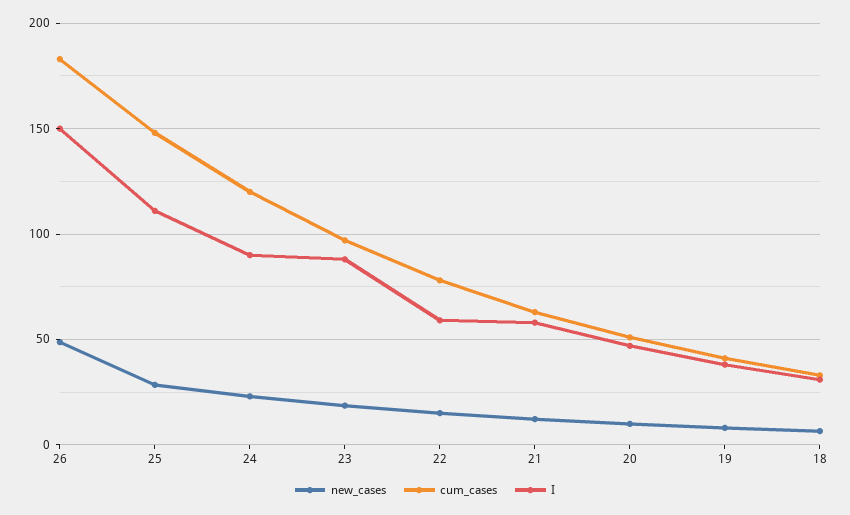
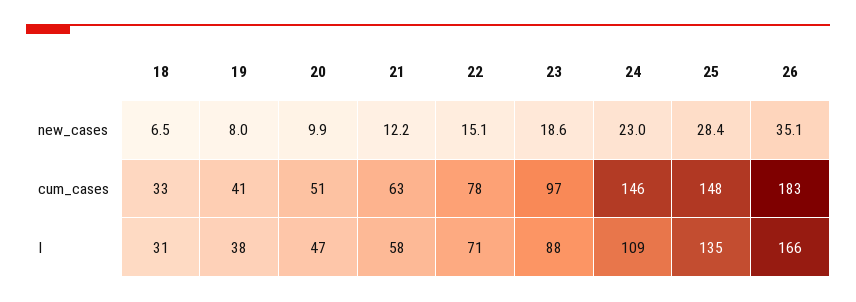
  {
    "new_cases": {
-     "26": 50,
+     "26": 35.1,
      "25": 28.4,
      "24": 23,
      "23": 18.6,
      "22": 15.1,
      "21": 12.2,
      "20": 9.9,
      "19": 8,
      "18": 6.5
    },
    "cum_cases": {
      "26": 183,
      "25": 148,
-     "24": 120,
+     "24": 146,
      "23": 97,
      "22": 78,
      "21": 63,
      "20": 51,
      "19": 41,
      "18": 33
    },
    "I": {
-     "26": 150,
+     "26": 166,
-     "25": 110,
+     "25": 135,
-     "24": 90,
+     "24": 109,
      "23": 88,
-     "22": 60,
+     "22": 71,
      "21": 58,
      "20": 47,
      "19": 38,
      "18": 31
    }
  }

